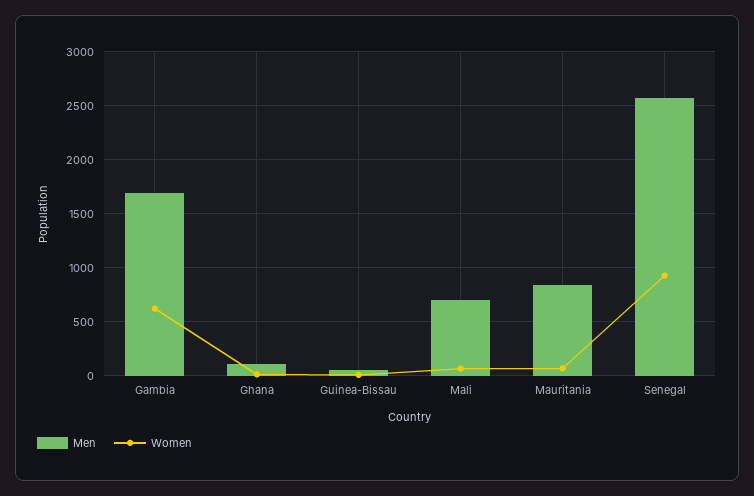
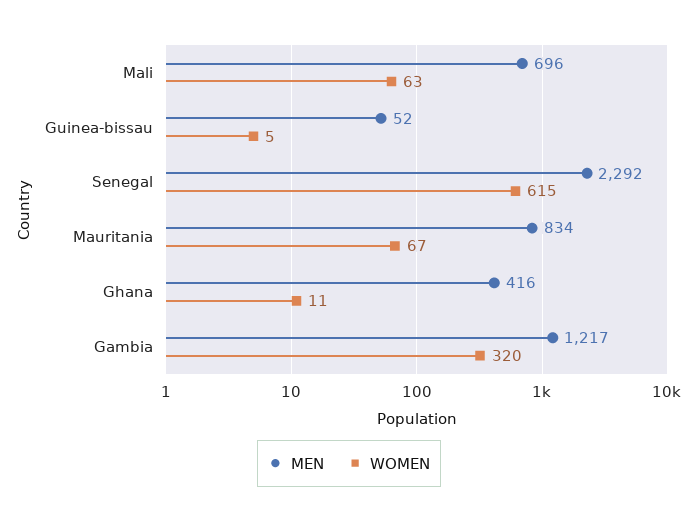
  {
    "Men": {
-     "Gambia": 1700,
+     "Gambia": 1217,
-     "Ghana": 100,
+     "Ghana": 416,
      "Guinea-Bissau": 52,
      "Mali": 696,
      "Mauritania": 834,
-     "Senegal": 2600
+     "Senegal": 2292
    },
    "Women": {
-     "Gambia": 600,
+     "Gambia": 320,
      "Ghana": 11,
      "Guinea-Bissau": 5,
      "Mali": 63,
      "Mauritania": 67,
-     "Senegal": 900
+     "Senegal": 615
    }
  }

